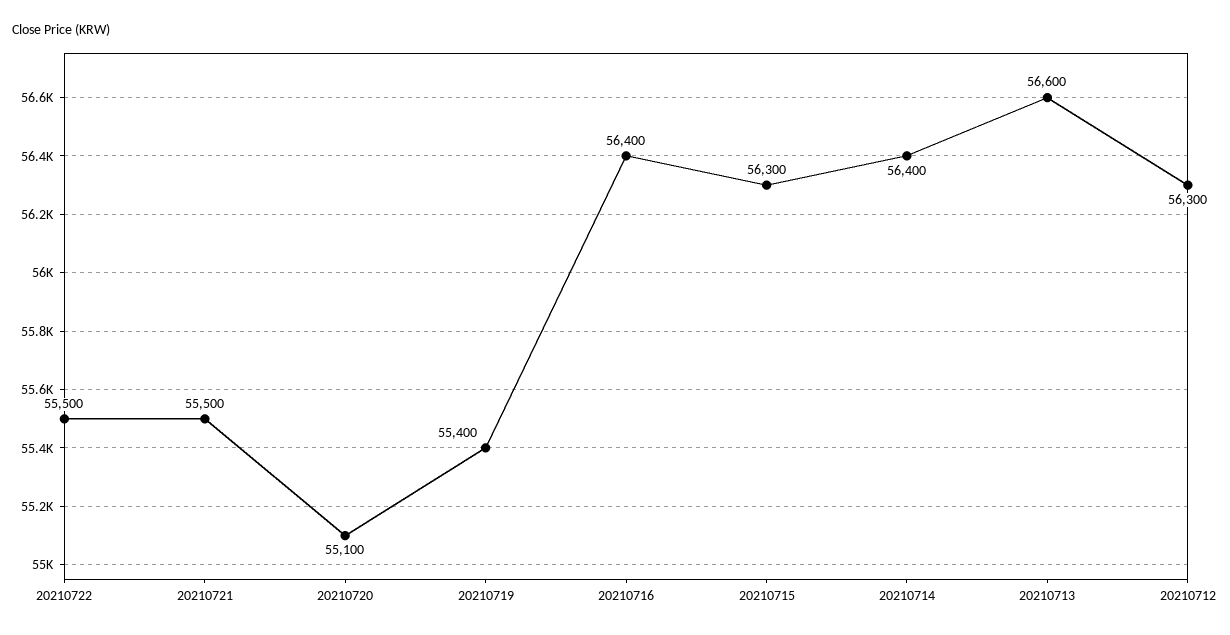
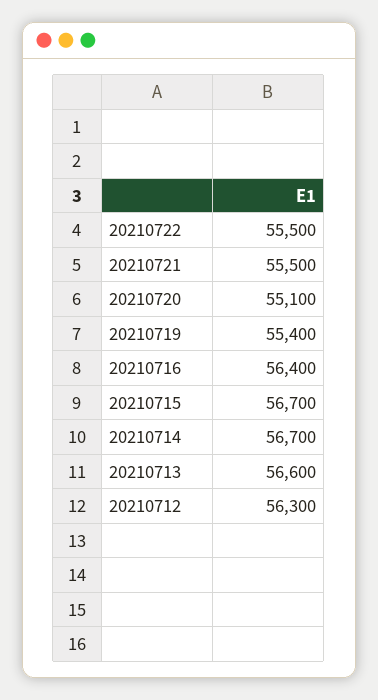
  {
    "20210722": 55500,
    "20210721": 55500,
    "20210720": 55100,
    "20210719": 55400,
    "20210716": 56400,
-   "20210715": 56300,
+   "20210715": 56700,
-   "20210714": 56400,
+   "20210714": 56700,
    "20210713": 56600,
    "20210712": 56300
  }

